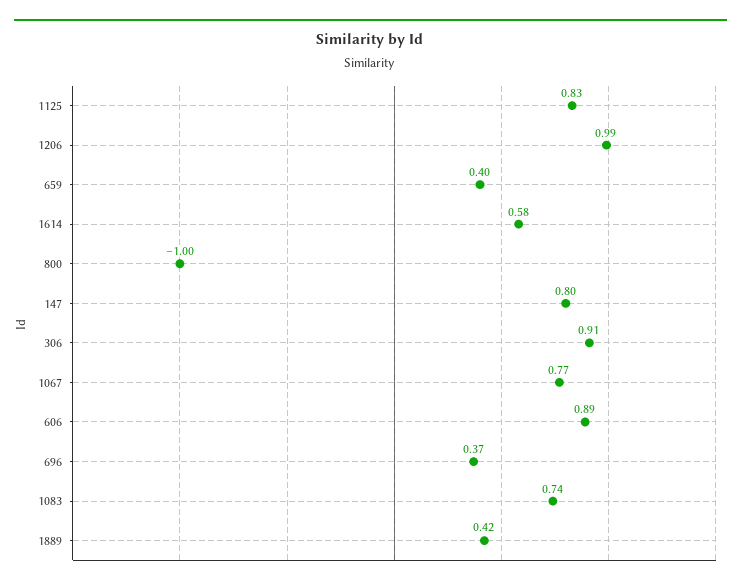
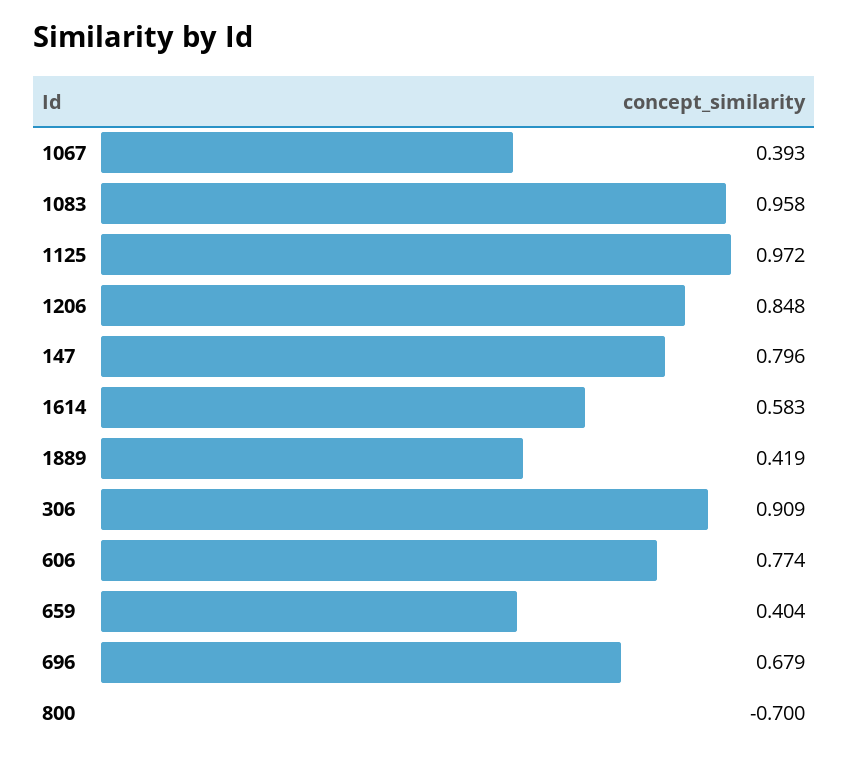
  {
-   "1125": 0.83,
+   "1125": 0.972,
-   "1206": 0.99,
+   "1206": 0.848,
    "659": 0.404,
    "1614": 0.583,
-   "800": -1,
+   "800": -0.7,
    "147": 0.796,
    "306": 0.909,
-   "1067": 0.77,
+   "1067": 0.393,
-   "606": 0.89,
+   "606": 0.774,
-   "696": 0.37,
+   "696": 0.679,
-   "1083": 0.74,
+   "1083": 0.958,
    "1889": 0.419
  }

